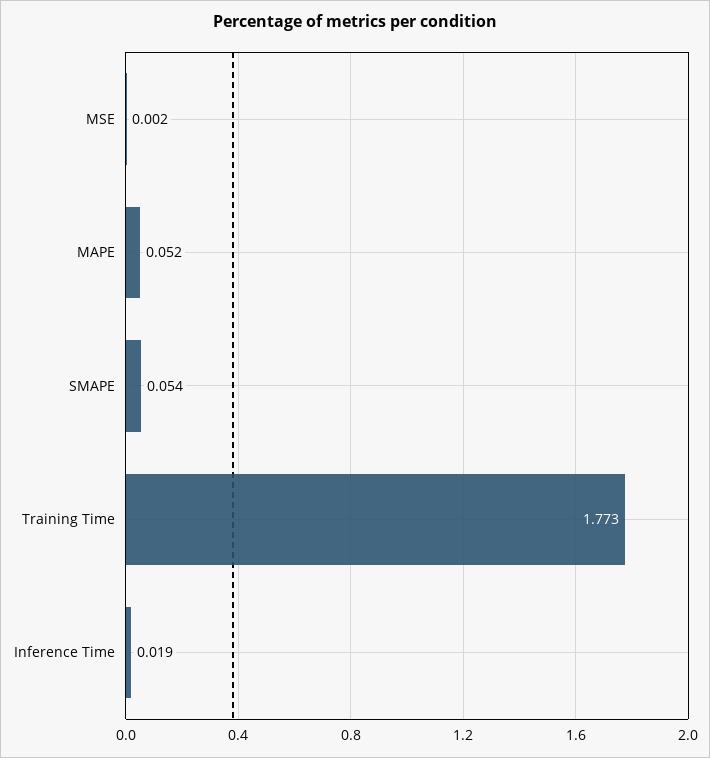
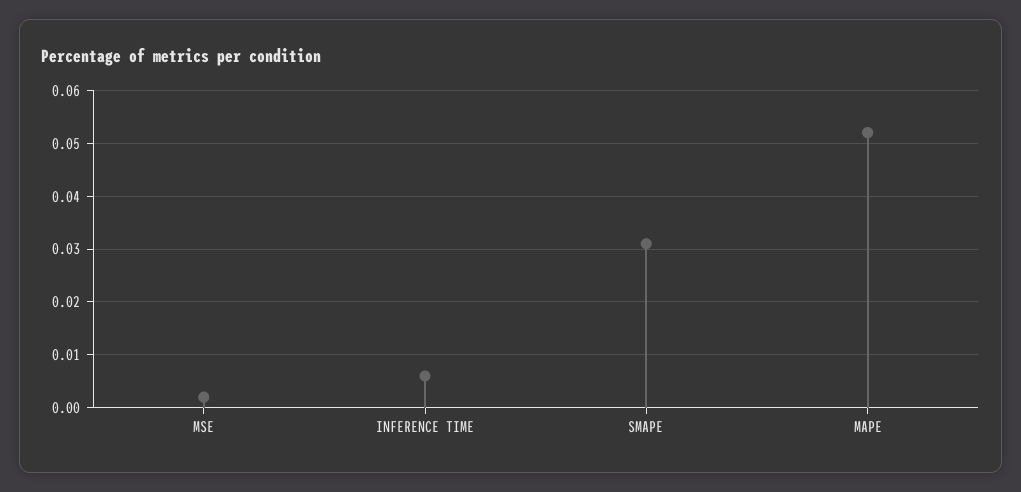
  {
    "MSE": 0.002,
    "MAPE": 0.052,
-   "SMAPE": 0.054,
+   "SMAPE": 0.03,
-   "Training Time": 1.773,
-   "Inference Time": 0.019
+   "Inference Time": 0.005
  }

